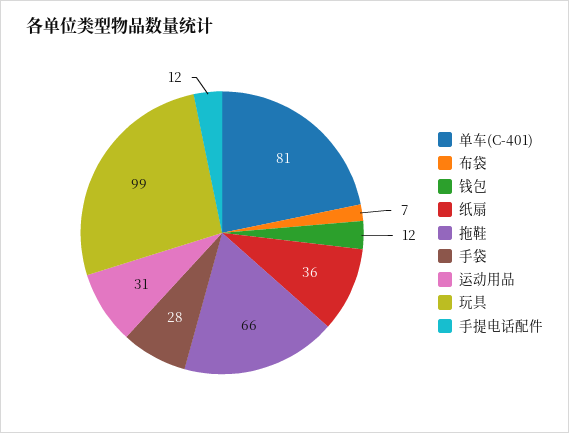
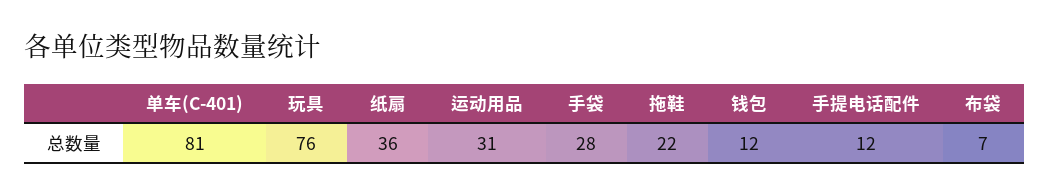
  {
    "单车(C-401)": 81,
    "布袋": 7,
    "钱包": 12,
    "纸扇": 36,
-   "拖鞋": 66,
+   "拖鞋": 22,
    "手袋": 28,
    "运动用品": 31,
-   "玩具": 99,
+   "玩具": 76,
    "手提电话配件": 12
  }

